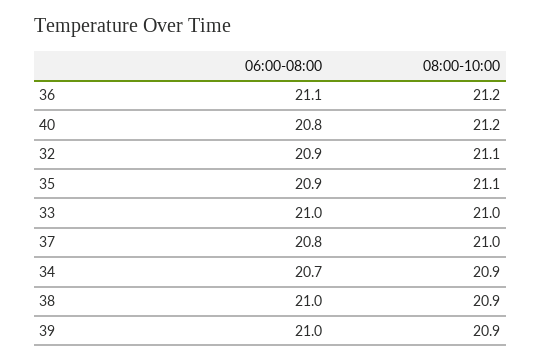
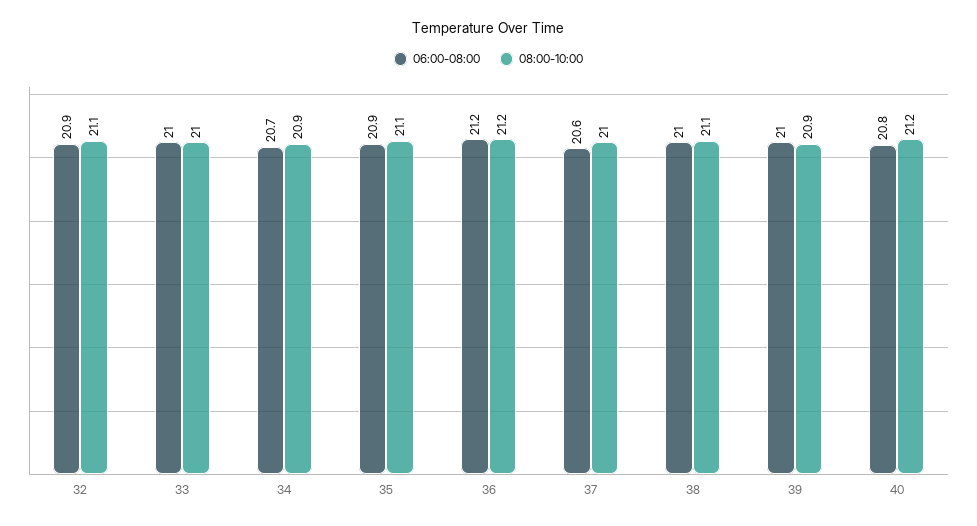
  {
    "06:00-08:00": {
-     "36": 21.1,
+     "36": 21.2,
      "40": 20.8,
      "32": 20.9,
      "35": 20.9,
      "33": 21,
-     "37": 20.8,
+     "37": 20.6,
      "34": 20.7,
      "38": 21,
      "39": 21
    },
    "08:00-10:00": {
      "36": 21.2,
      "40": 21.2,
      "32": 21.1,
      "35": 21.1,
      "33": 21,
      "37": 21,
      "34": 20.9,
-     "38": 20.9,
+     "38": 21.1,
      "39": 20.9
    }
  }

